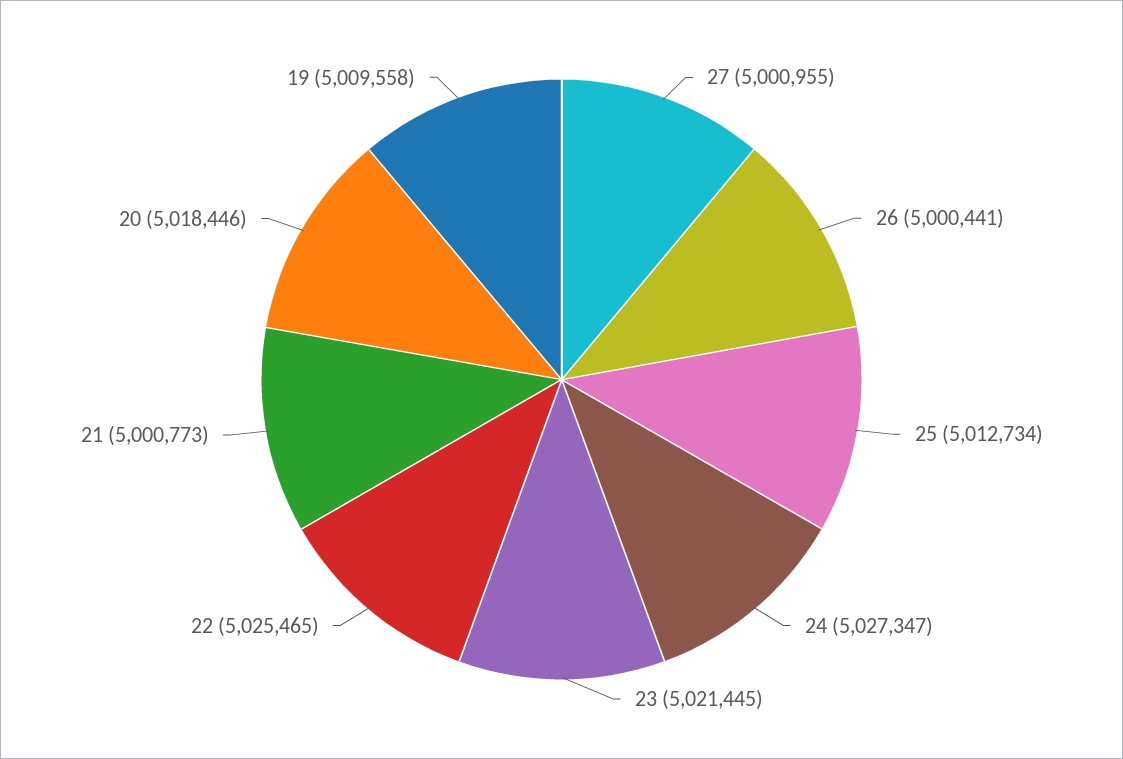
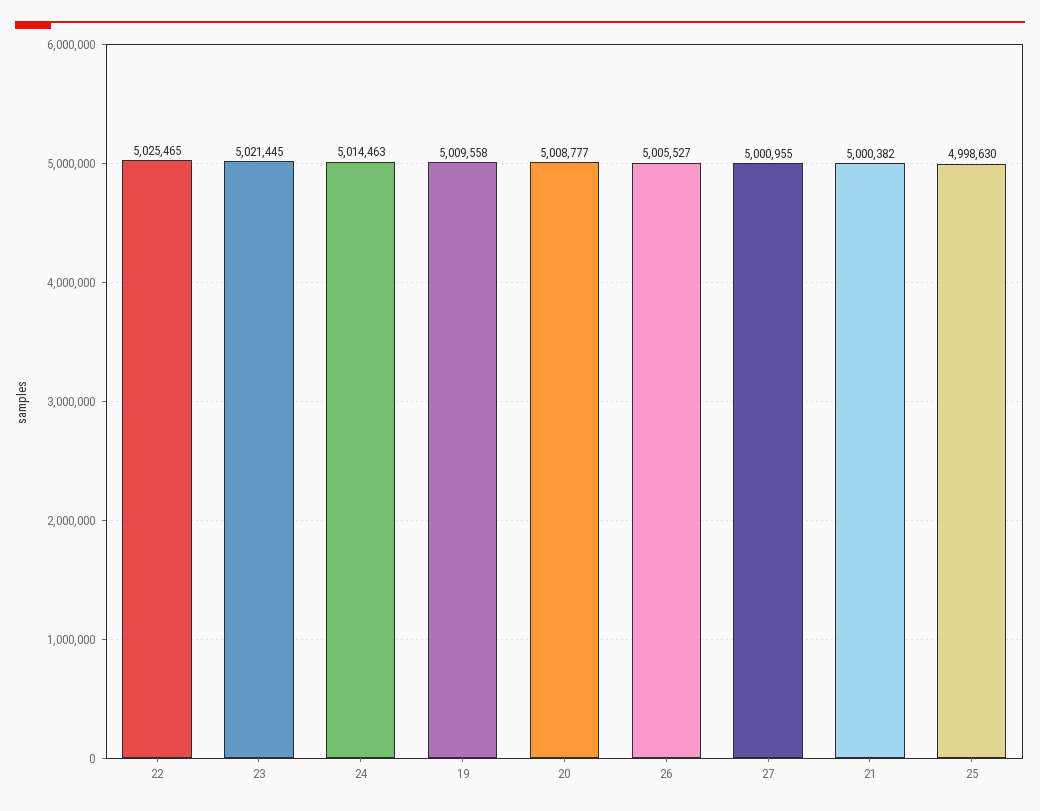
  {
    "27": 5000955,
-   "26": 5000441,
+   "26": 5005527,
-   "25": 5012734,
+   "25": 4998630,
-   "24": 5027347,
+   "24": 5014463,
    "23": 5021445,
    "22": 5025465,
-   "21": 5000773,
+   "21": 5000382,
-   "20": 5018446,
+   "20": 5008777,
    "19": 5009558
  }

